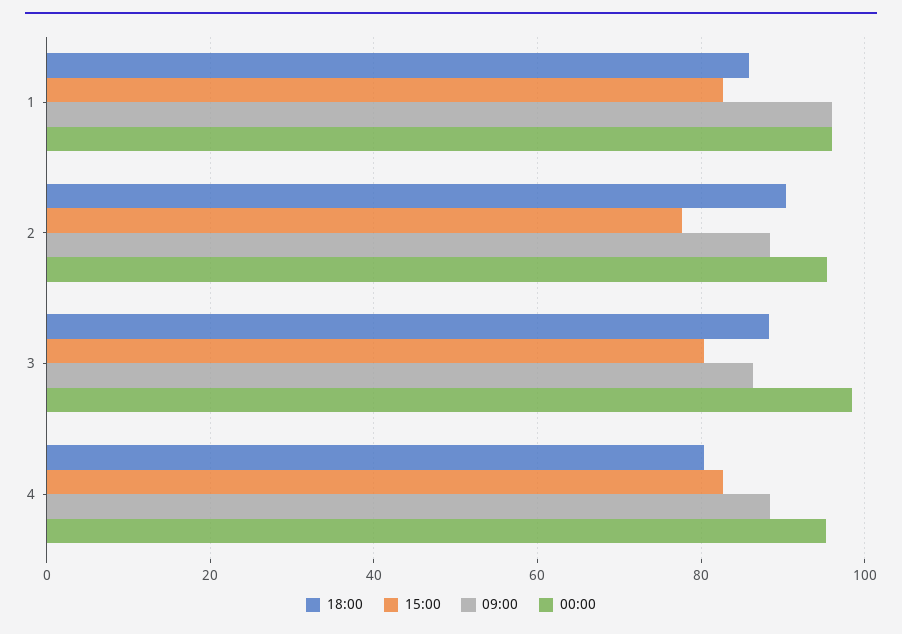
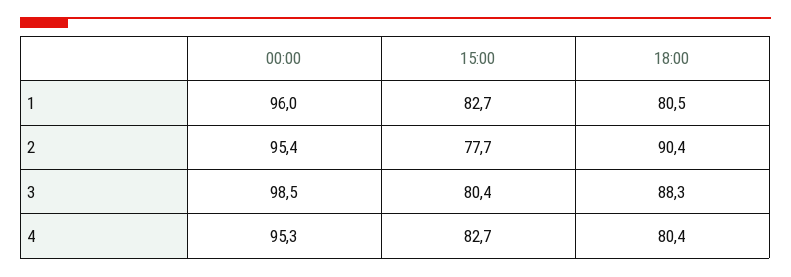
  {
    "18:00": {
-     "1": 86,
+     "1": 80.5,
      "2": 90.4,
      "3": 88.3,
      "4": 80.4
    },
    "15:00": {
      "1": 82.7,
      "2": 77.7,
      "3": 80.4,
      "4": 82.7
    },
-   "09:00": {
-     "1": 96,
-     "2": 88,
-     "3": 86,
-     "4": 88
-   },
    "00:00": {
      "1": 96,
      "2": 95.4,
      "3": 98.5,
      "4": 95.3
    }
  }

